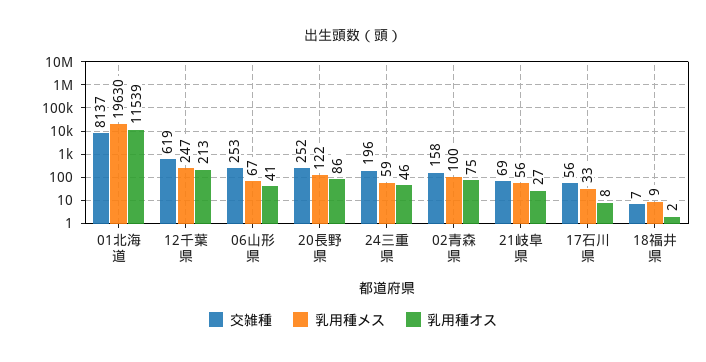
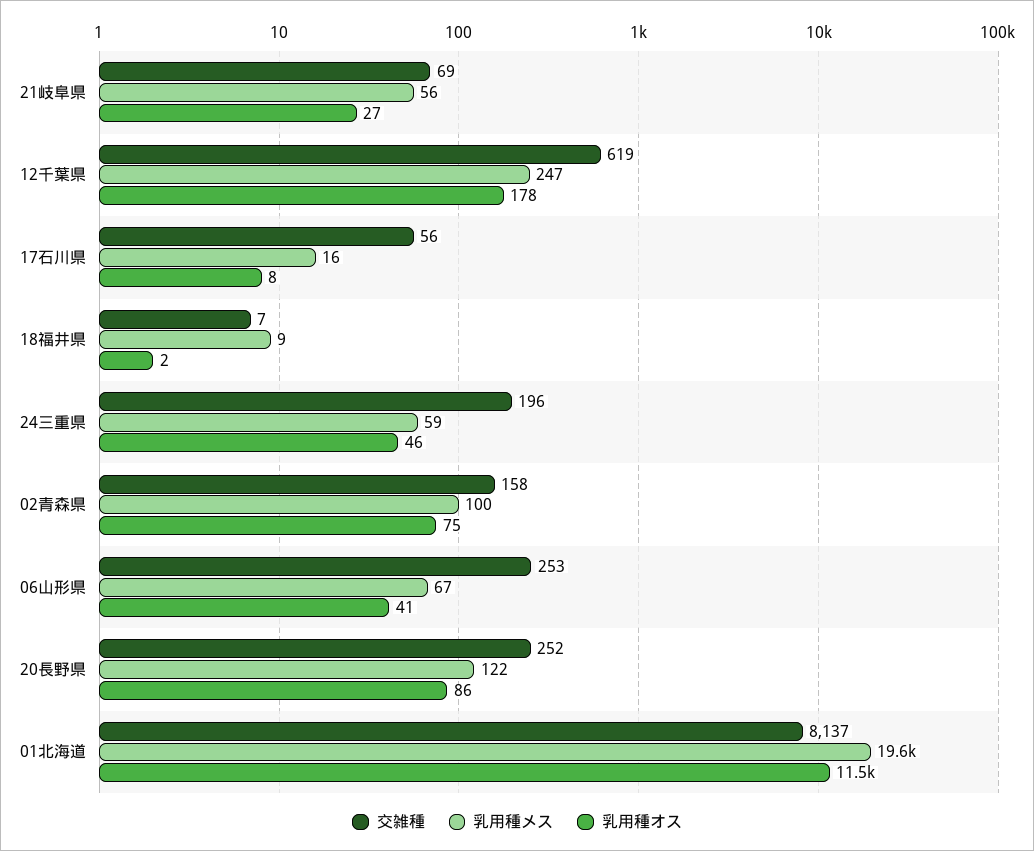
  {
    "交雑種": {
      "01北海道": 8137,
      "12千葉県": 619,
      "06山形県": 253,
      "20長野県": 252,
      "24三重県": 196,
      "02青森県": 158,
      "21岐阜県": 69,
      "17石川県": 56,
      "18福井県": 7
    },
    "乳用種メス": {
      "01北海道": 19630,
      "12千葉県": 247,
      "06山形県": 67,
      "20長野県": 122,
      "24三重県": 59,
      "02青森県": 100,
      "21岐阜県": 56,
-     "17石川県": 33,
+     "17石川県": 16,
      "18福井県": 9
    },
    "乳用種オス": {
      "01北海道": 11539,
-     "12千葉県": 213,
+     "12千葉県": 178,
      "06山形県": 41,
      "20長野県": 86,
      "24三重県": 46,
      "02青森県": 75,
      "21岐阜県": 27,
      "17石川県": 8,
      "18福井県": 2
    }
  }

